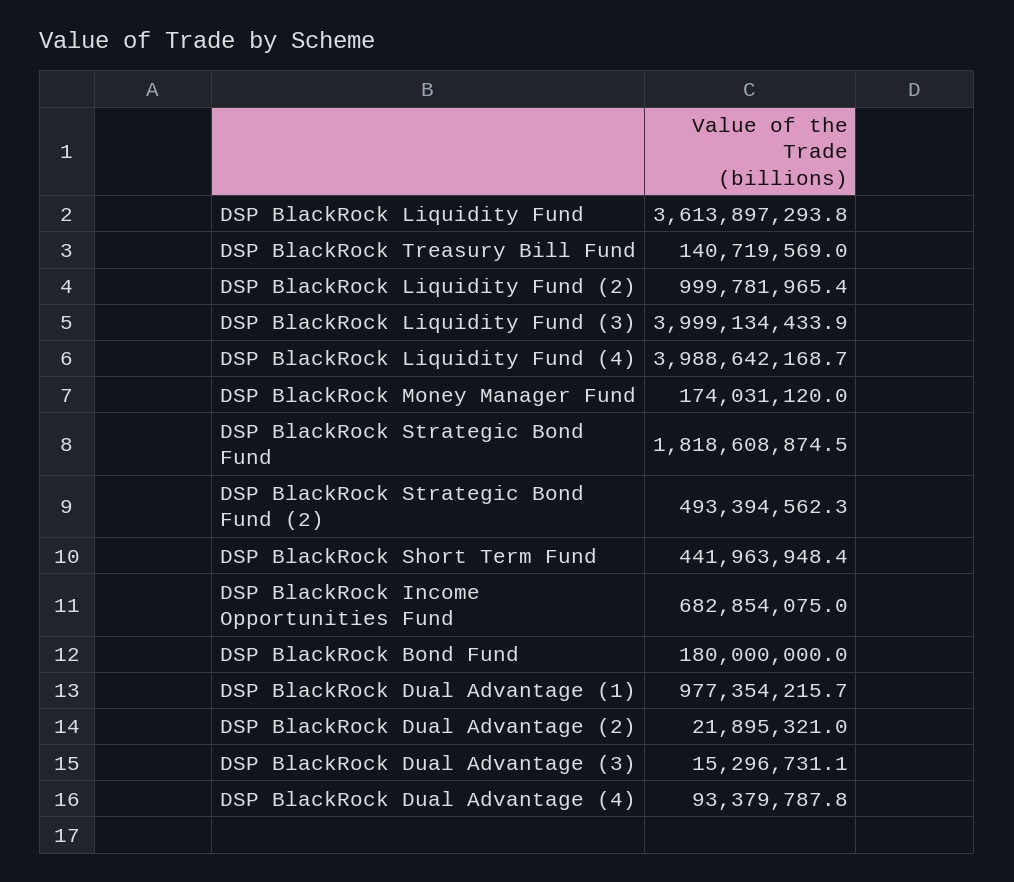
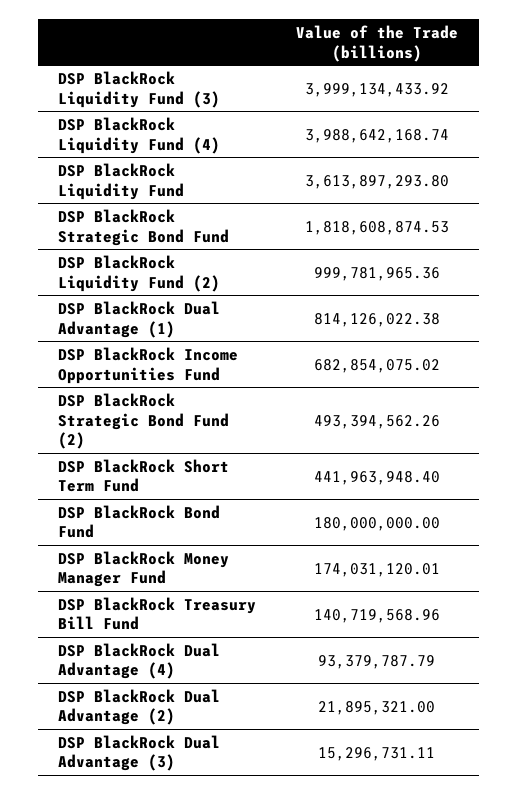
  {
    "DSP BlackRock Liquidity Fund": 3613897293.8,
    "DSP BlackRock Treasury Bill Fund": 140719568.96,
    "DSP BlackRock Liquidity Fund (2)": 999781965.36,
    "DSP BlackRock Liquidity Fund (3)": 3999134433.92,
    "DSP BlackRock Liquidity Fund (4)": 3988642168.74,
    "DSP BlackRock Money Manager Fund": 174031120.01,
    "DSP BlackRock Strategic Bond Fund": 1818608874.53,
    "DSP BlackRock Strategic Bond Fund (2)": 493394562.26,
    "DSP BlackRock Short Term Fund": 441963948.4,
    "DSP BlackRock Income Opportunities Fund": 682854075.02,
    "DSP BlackRock Bond Fund": 180000000,
-   "DSP BlackRock Dual Advantage (1)": 977354215.7,
+   "DSP BlackRock Dual Advantage (1)": 814126022.38,
    "DSP BlackRock Dual Advantage (2)": 21895321,
    "DSP BlackRock Dual Advantage (3)": 15296731.11,
    "DSP BlackRock Dual Advantage (4)": 93379787.79
  }

